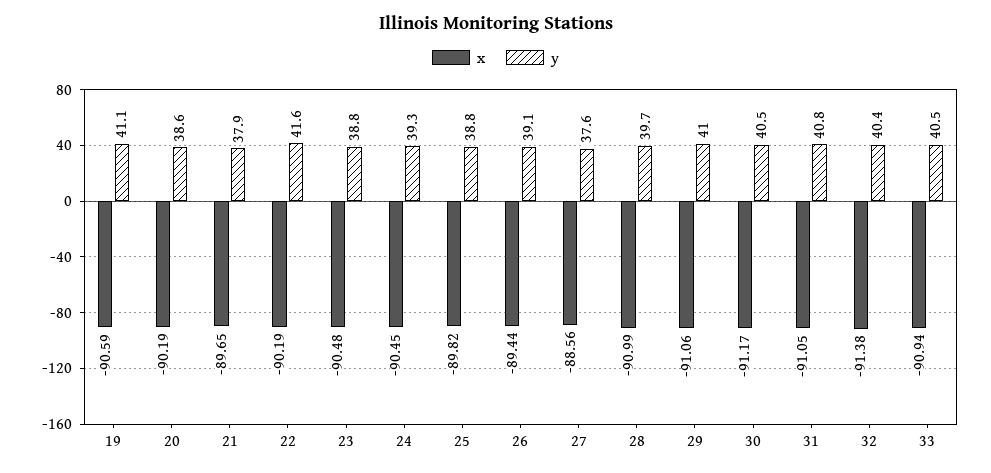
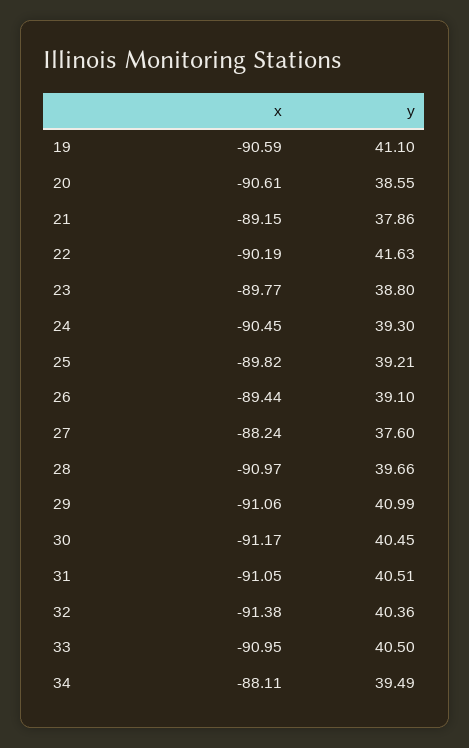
  {
    "x": {
      "19": -90.59,
-     "20": -90.19,
+     "20": -90.61,
-     "21": -89.65,
+     "21": -89.15,
      "22": -90.19,
-     "23": -90.48,
+     "23": -89.77,
      "24": -90.45,
      "25": -89.82,
      "26": -89.44,
-     "27": -88.56,
+     "27": -88.24,
-     "28": -90.99,
+     "28": -90.97,
      "29": -91.06,
      "30": -91.17,
      "31": -91.05,
      "32": -91.38,
-     "33": -90.94
+     "33": -90.95,
+     "34": -88.11
    },
    "y": {
      "19": 41.1,
      "20": 38.55,
      "21": 37.86,
      "22": 41.63,
      "23": 38.8,
      "24": 39.3,
-     "25": 38.8,
+     "25": 39.21,
      "26": 39.1,
      "27": 37.6,
      "28": 39.66,
      "29": 40.99,
      "30": 40.45,
-     "31": 40.8,
+     "31": 40.51,
      "32": 40.36,
-     "33": 40.5
+     "33": 40.5,
+     "34": 39.49
    }
  }

